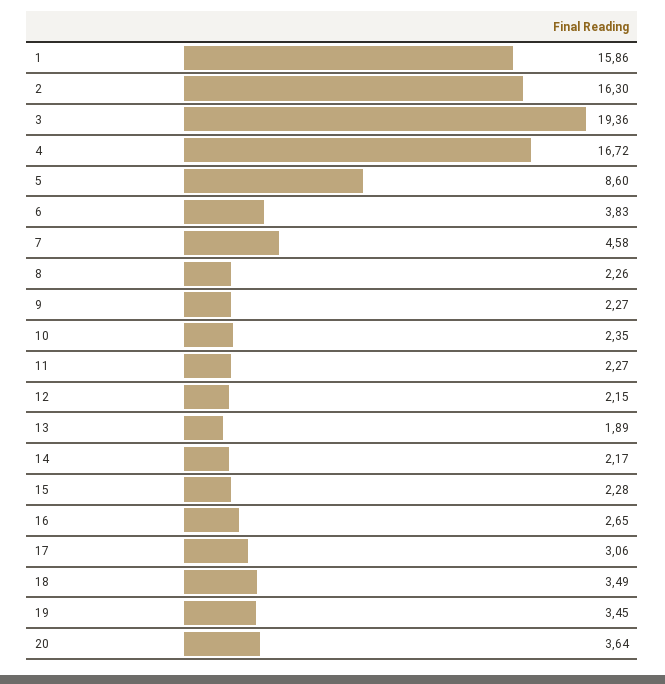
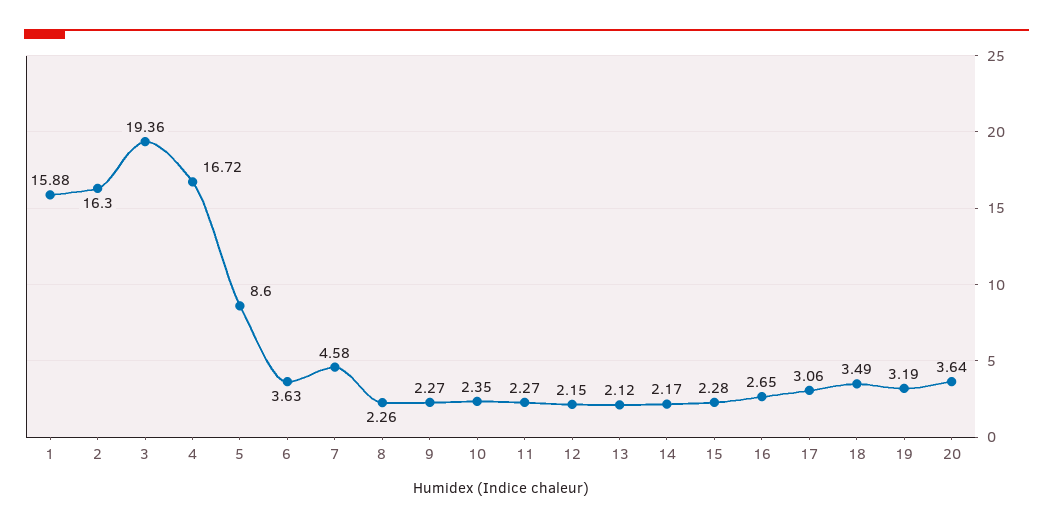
  {
-   "1": 15.86,
+   "1": 15.88,
    "2": 16.3,
    "3": 19.36,
    "4": 16.72,
    "5": 8.6,
-   "6": 3.83,
+   "6": 3.63,
    "7": 4.58,
    "8": 2.26,
    "9": 2.27,
    "10": 2.35,
    "11": 2.27,
    "12": 2.15,
-   "13": 1.89,
+   "13": 2.12,
    "14": 2.17,
    "15": 2.28,
    "16": 2.65,
    "17": 3.06,
    "18": 3.49,
-   "19": 3.45,
+   "19": 3.19,
    "20": 3.64
  }

